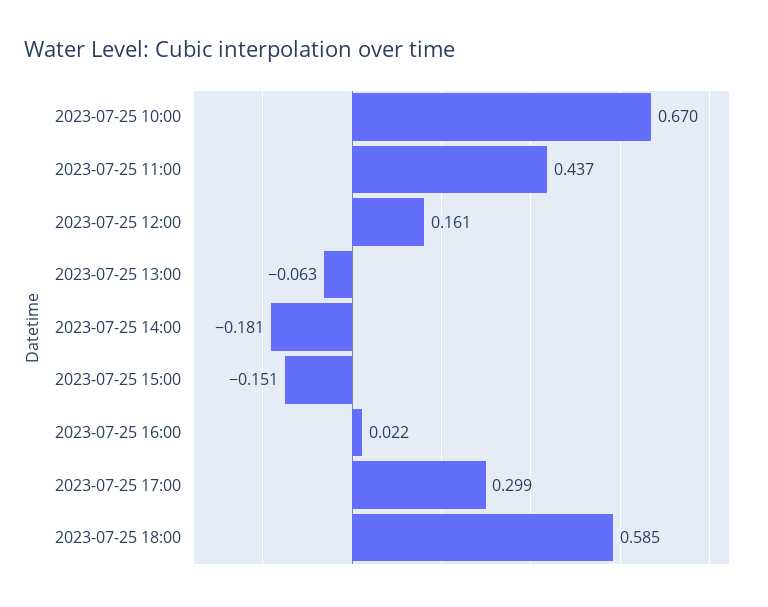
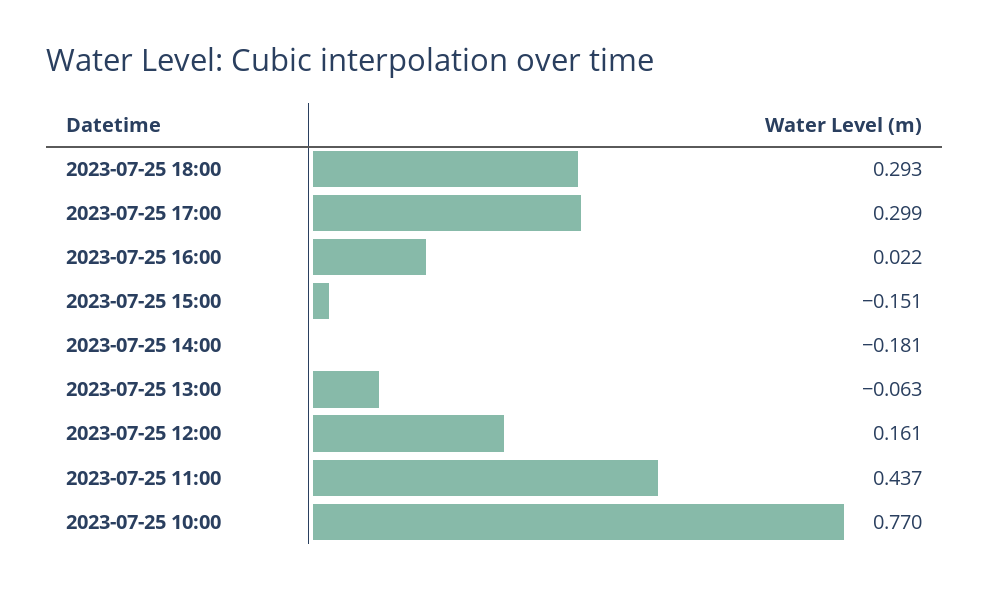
  {
-   "2023-07-25 10:00": 0.67,
+   "2023-07-25 10:00": 0.77,
    "2023-07-25 11:00": 0.437,
    "2023-07-25 12:00": 0.161,
    "2023-07-25 13:00": -0.063,
    "2023-07-25 14:00": -0.181,
    "2023-07-25 15:00": -0.151,
    "2023-07-25 16:00": 0.022,
    "2023-07-25 17:00": 0.299,
-   "2023-07-25 18:00": 0.585
+   "2023-07-25 18:00": 0.293
  }

